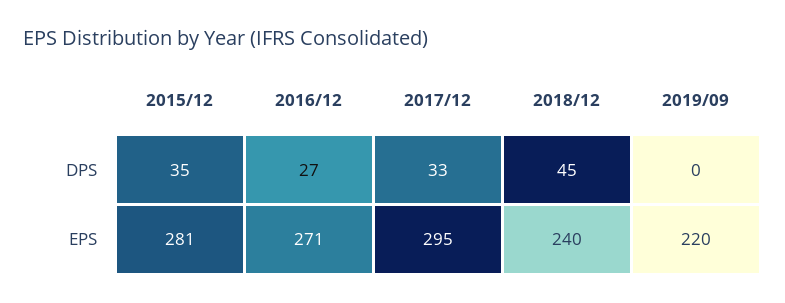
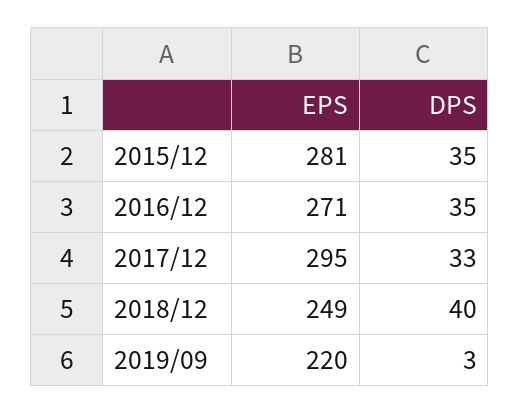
  {
    "2015/12": {
      "DPS": 35,
      "EPS": 281
    },
    "2016/12": {
-     "DPS": 27,
+     "DPS": 35,
      "EPS": 271
    },
    "2017/12": {
      "DPS": 33,
      "EPS": 295
    },
    "2018/12": {
-     "DPS": 45,
+     "DPS": 40,
-     "EPS": 240
+     "EPS": 249
    },
    "2019/09": {
-     "DPS": 0,
+     "DPS": 3,
      "EPS": 220
    }
  }

